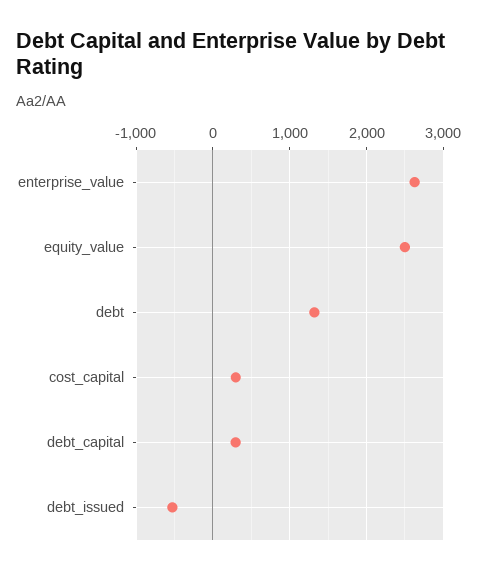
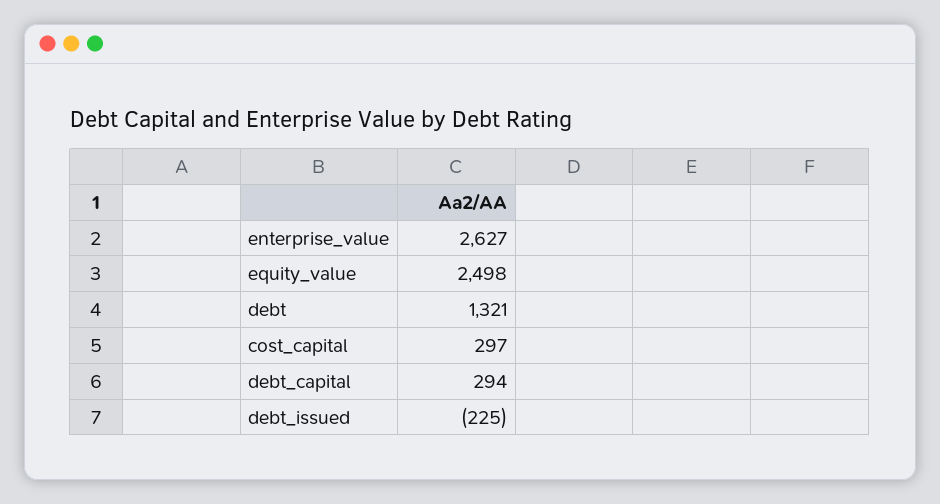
  {
    "enterprise_value": 2627,
    "equity_value": 2498,
    "debt": 1321,
    "cost_capital": 297,
    "debt_capital": 294,
-   "debt_issued": -500
+   "debt_issued": -225
  }

